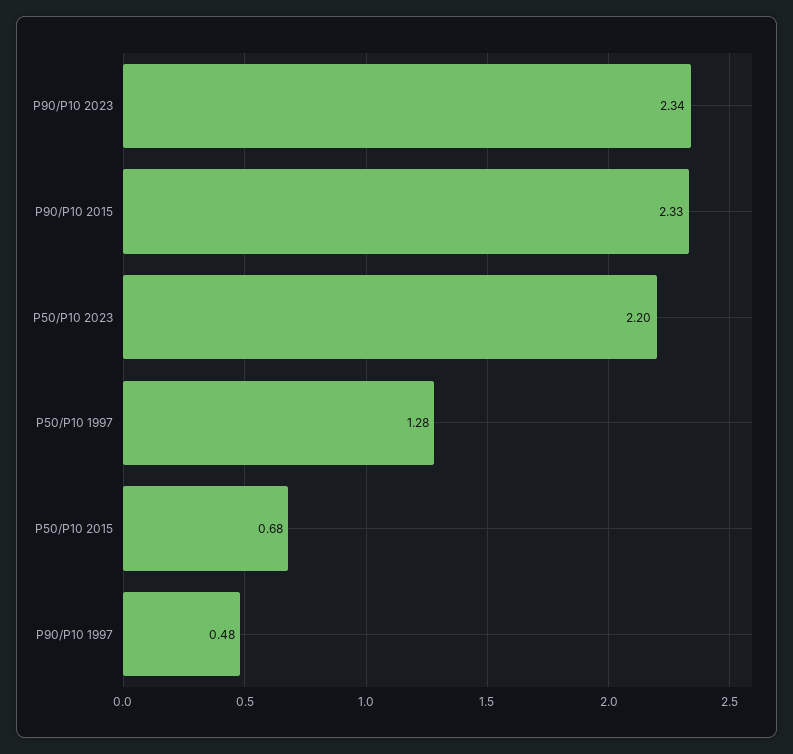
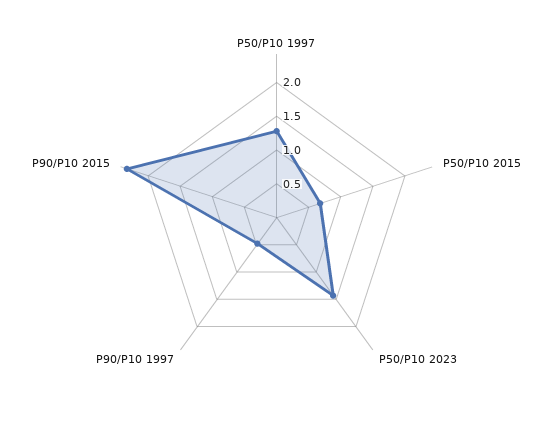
  {
-   "P90/P10 2023": 2.34,
    "P90/P10 2015": 2.33,
-   "P50/P10 2023": 2.2,
+   "P50/P10 2023": 1.5,
    "P50/P10 1997": 1.28,
    "P50/P10 2015": 0.68,
    "P90/P10 1997": 0.48
  }

